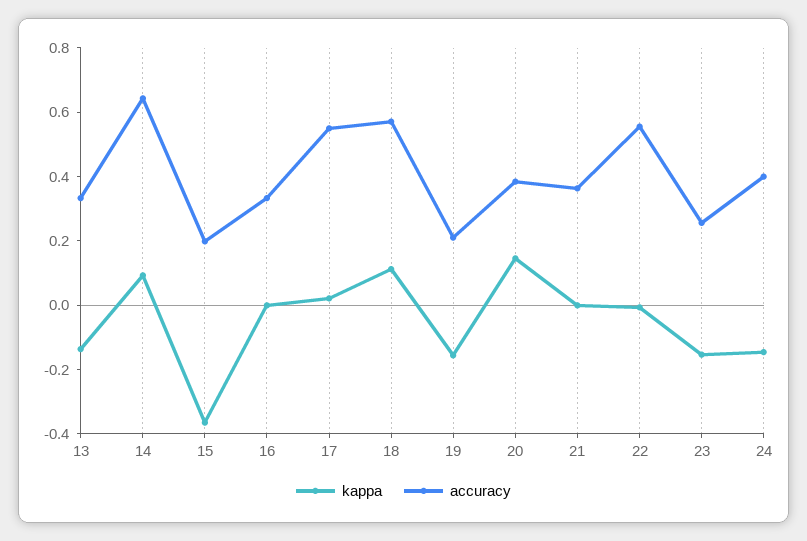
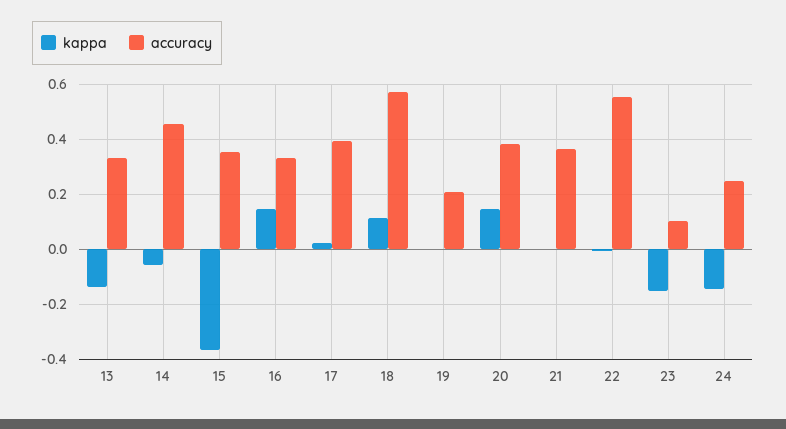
  {
    "kappa": {
      "13": -0.125,
-     "14": 0.1,
+     "14": -0.05,
      "15": -0.375,
-     "16": 0,
+     "16": 0.15,
      "17": 0.025,
      "18": 0.125,
-     "19": -0.15,
+     "19": 0,
      "20": 0.15,
      "21": 0,
      "22": 0,
      "23": -0.15,
      "24": -0.15
    },
    "accuracy": {
      "13": 0.325,
-     "14": 0.65,
+     "14": 0.45,
-     "15": 0.2,
+     "15": 0.35,
      "16": 0.325,
-     "17": 0.55,
+     "17": 0.4,
      "18": 0.575,
      "19": 0.2,
      "20": 0.375,
      "21": 0.375,
      "22": 0.55,
-     "23": 0.25,
+     "23": 0.1,
-     "24": 0.4
+     "24": 0.25
    }
  }

